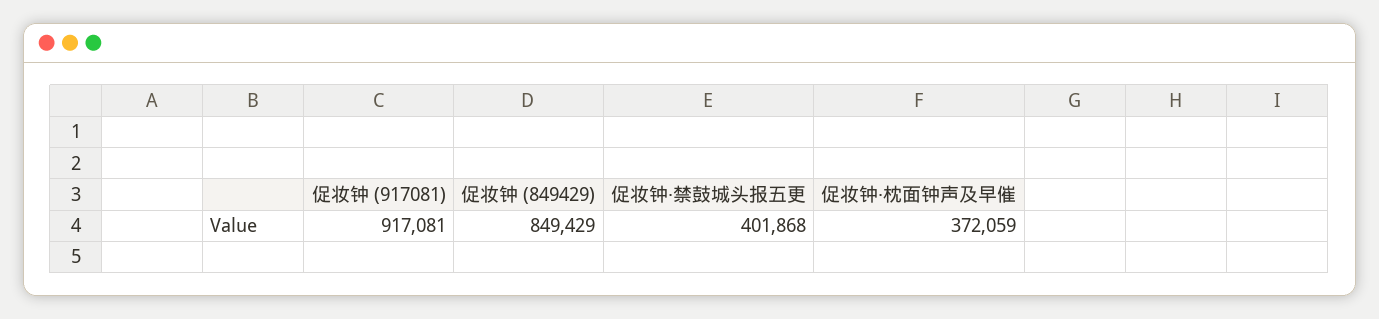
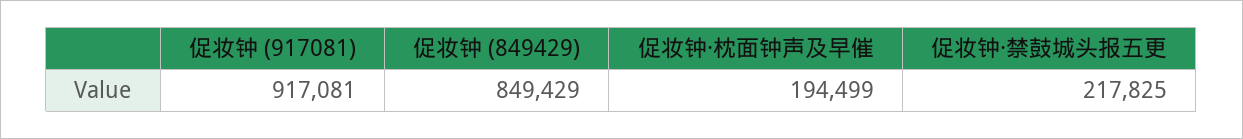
  {
    "促妆钟 (917081)": 917081,
    "促妆钟 (849429)": 849429,
-   "促妆钟·禁鼓城头报五更": 401868,
+   "促妆钟·禁鼓城头报五更": 217825,
-   "促妆钟·枕面钟声及早催": 372059
+   "促妆钟·枕面钟声及早催": 194499
  }

